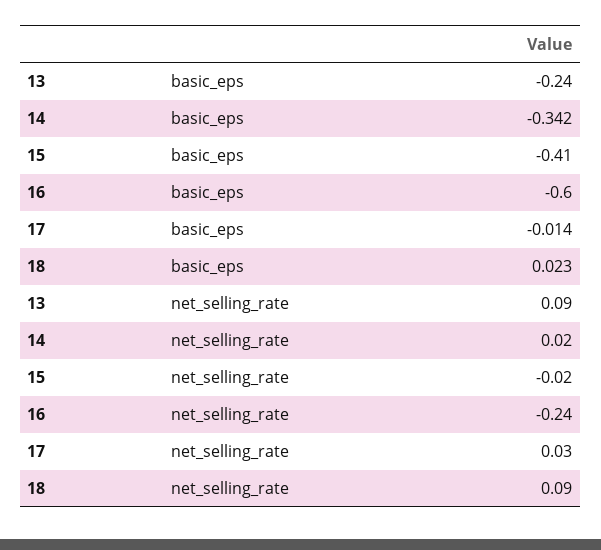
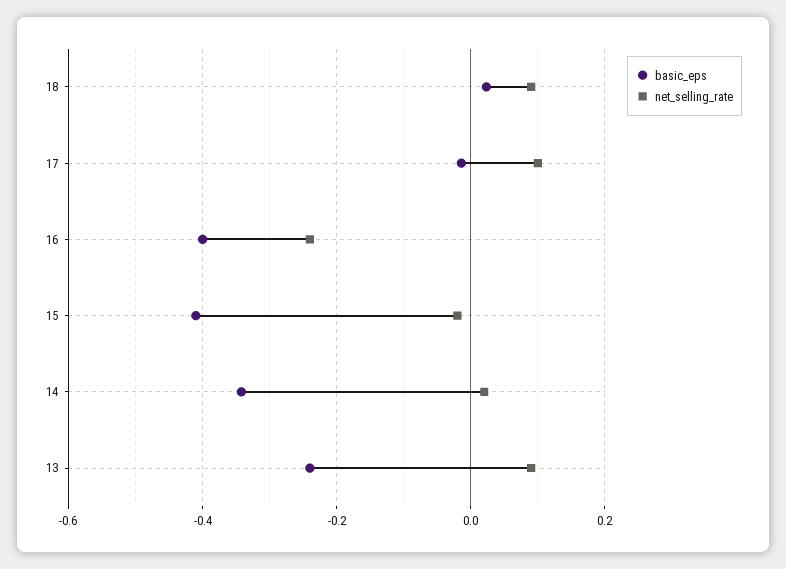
  {
    "basic_eps": {
      "13": -0.24,
      "14": -0.342,
      "15": -0.41,
-     "16": -0.6,
+     "16": -0.4,
      "17": -0.014,
      "18": 0.023
    },
    "net_selling_rate": {
      "13": 0.09,
      "14": 0.02,
      "15": -0.02,
      "16": -0.24,
-     "17": 0.03,
+     "17": 0.1,
      "18": 0.09
    }
  }

